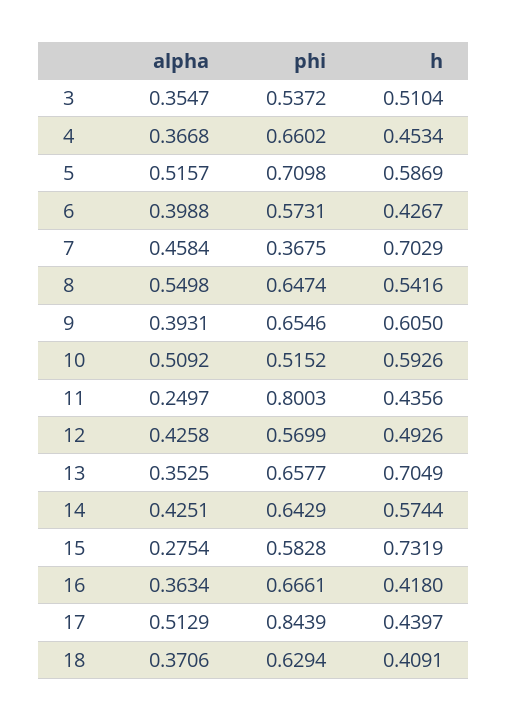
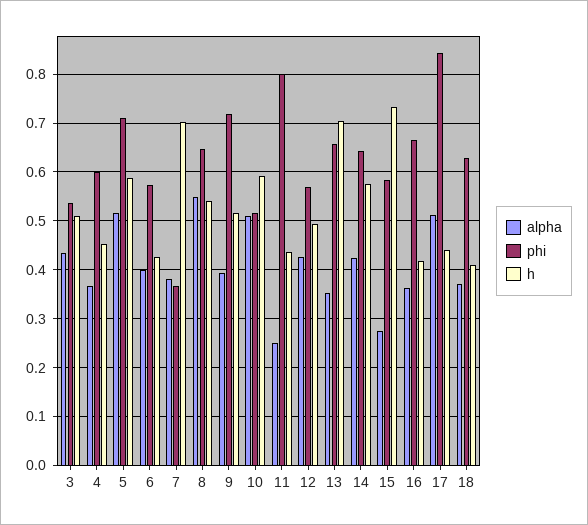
  {
    "alpha": {
-     "3": 0.3547,
+     "3": 0.44,
      "4": 0.3668,
      "5": 0.5157,
      "6": 0.3988,
-     "7": 0.4584,
+     "7": 0.38,
      "8": 0.5498,
      "9": 0.3931,
      "10": 0.5092,
      "11": 0.2497,
      "12": 0.4258,
      "13": 0.3525,
      "14": 0.4251,
      "15": 0.2754,
      "16": 0.3634,
      "17": 0.5129,
      "18": 0.3706
    },
    "phi": {
      "3": 0.5372,
-     "4": 0.6602,
+     "4": 0.6,
      "5": 0.7098,
      "6": 0.5731,
      "7": 0.3675,
      "8": 0.6474,
-     "9": 0.6546,
+     "9": 0.72,
      "10": 0.5152,
      "11": 0.8003,
      "12": 0.5699,
      "13": 0.6577,
      "14": 0.6429,
      "15": 0.5828,
      "16": 0.6661,
      "17": 0.8439,
      "18": 0.6294
    },
    "h": {
      "3": 0.5104,
      "4": 0.4534,
      "5": 0.5869,
      "6": 0.4267,
      "7": 0.7029,
      "8": 0.5416,
-     "9": 0.605,
+     "9": 0.52,
      "10": 0.5926,
      "11": 0.4356,
      "12": 0.4926,
      "13": 0.7049,
      "14": 0.5744,
      "15": 0.7319,
      "16": 0.418,
      "17": 0.4397,
      "18": 0.4091
    }
  }

